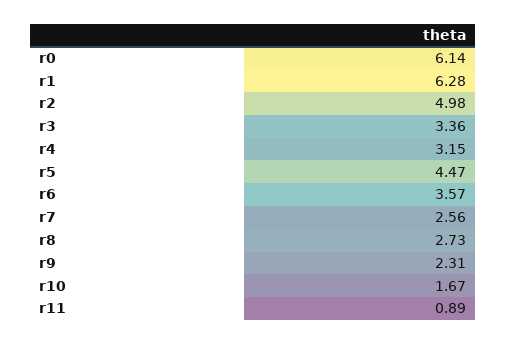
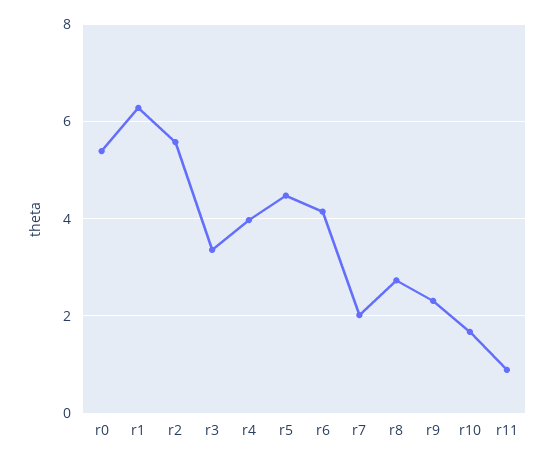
  {
-   "r0": 6.14,
+   "r0": 5.4,
    "r1": 6.28,
-   "r2": 4.98,
+   "r2": 5.6,
    "r3": 3.36,
-   "r4": 3.15,
+   "r4": 4,
    "r5": 4.47,
-   "r6": 3.57,
+   "r6": 4.2,
-   "r7": 2.56,
+   "r7": 2,
    "r8": 2.73,
    "r9": 2.31,
    "r10": 1.67,
    "r11": 0.89
  }

